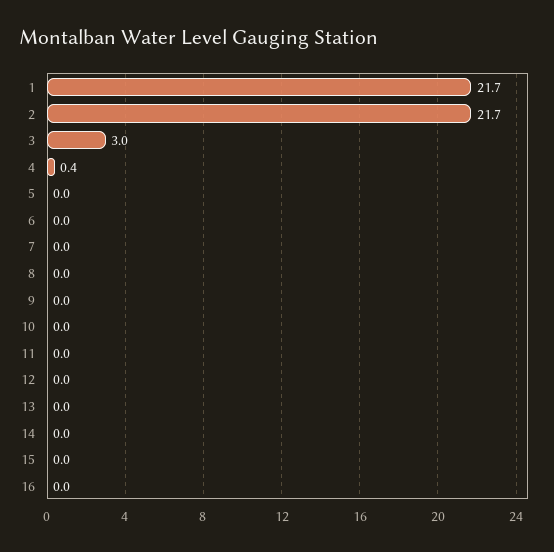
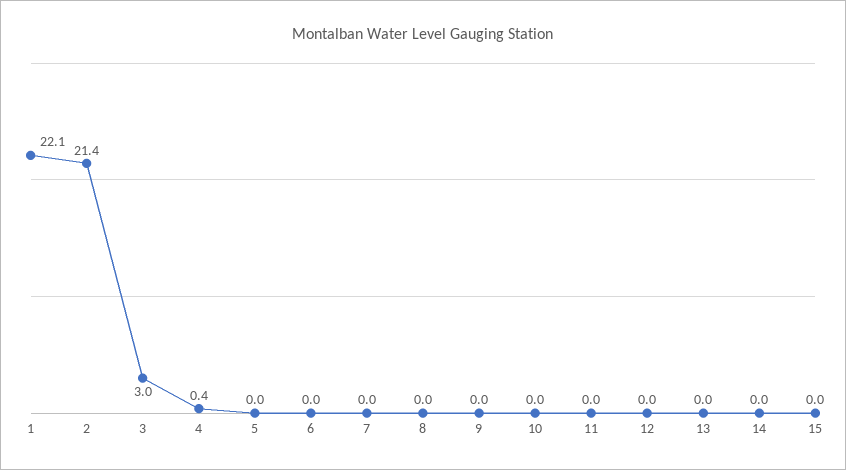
  {
-   "1": 21.7,
+   "1": 22.1,
-   "2": 21.7,
+   "2": 21.4,
    "3": 3,
    "4": 0.4,
    "5": 0,
    "6": 0,
    "7": 0,
    "8": 0,
    "9": 0,
    "10": 0,
    "11": 0,
    "12": 0,
    "13": 0,
    "14": 0,
-   "15": 0,
+   "15": 0
-   "16": 0
  }

